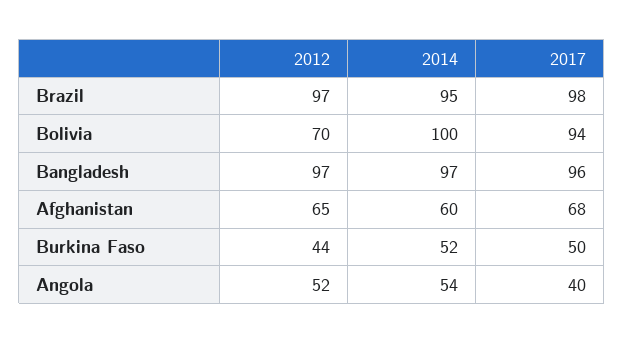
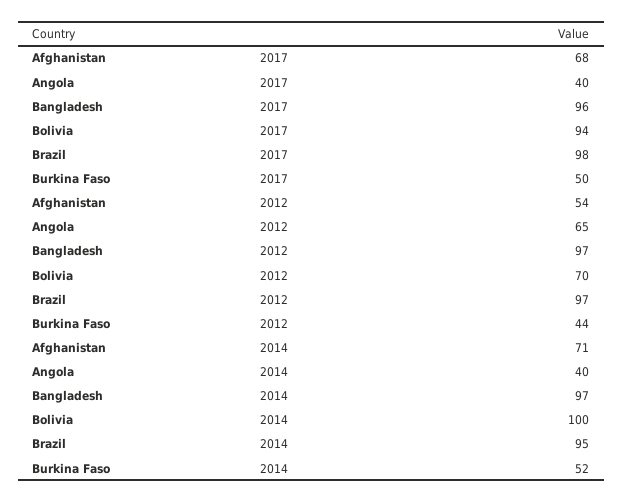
  {
    "2012": {
      "Brazil": 97,
      "Bolivia": 70,
      "Bangladesh": 97,
-     "Afghanistan": 65,
+     "Afghanistan": 54,
      "Burkina Faso": 44,
-     "Angola": 52
+     "Angola": 65
    },
    "2014": {
      "Brazil": 95,
      "Bolivia": 100,
      "Bangladesh": 97,
-     "Afghanistan": 60,
+     "Afghanistan": 71,
      "Burkina Faso": 52,
-     "Angola": 54
+     "Angola": 40
    },
    "2017": {
      "Brazil": 98,
      "Bolivia": 94,
      "Bangladesh": 96,
      "Afghanistan": 68,
      "Burkina Faso": 50,
      "Angola": 40
    }
  }

